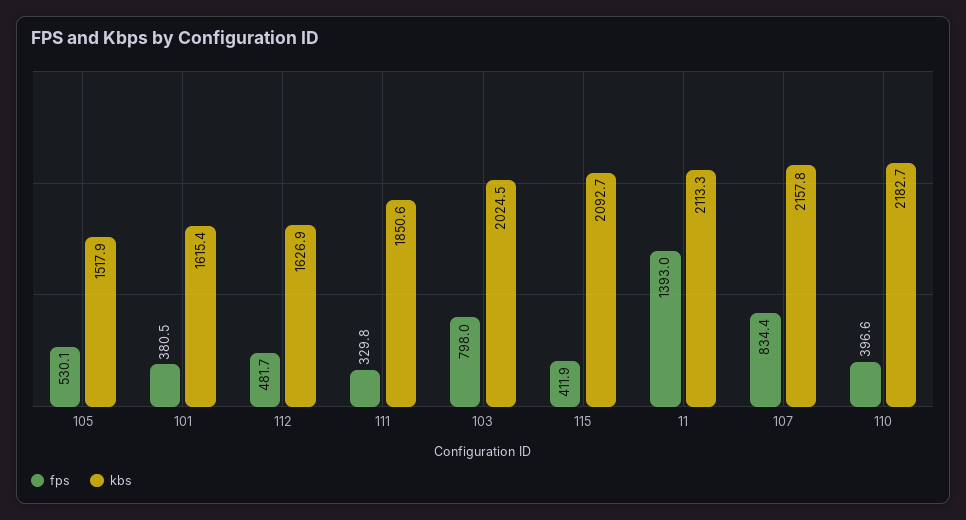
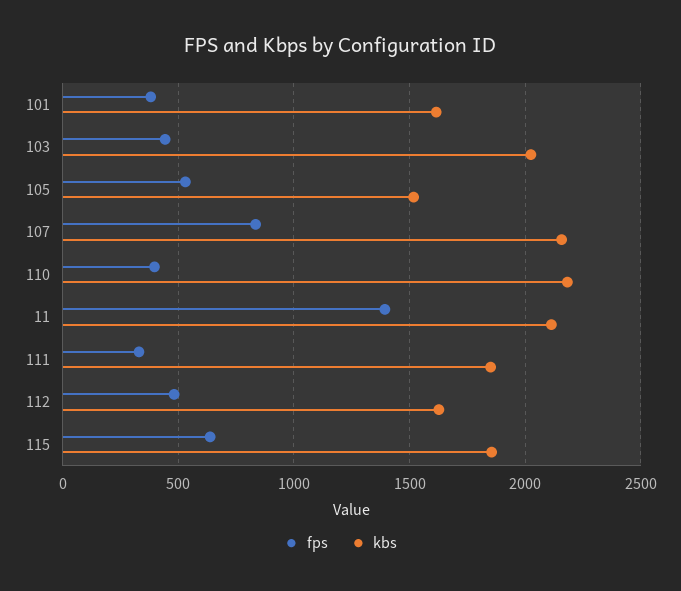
  {
    "fps": {
      "105": 530.1,
      "101": 380.5,
      "112": 481.7,
      "111": 329.8,
-     "103": 798,
+     "103": 450,
-     "115": 411.9,
+     "115": 650,
      "11": 1393,
      "107": 834.4,
      "110": 396.6
    },
    "kbs": {
      "105": 1517.9,
      "101": 1615.4,
      "112": 1626.9,
      "111": 1850.6,
      "103": 2024.5,
-     "115": 2092.7,
+     "115": 1850,
      "11": 2113.3,
      "107": 2157.8,
      "110": 2182.7
    }
  }

